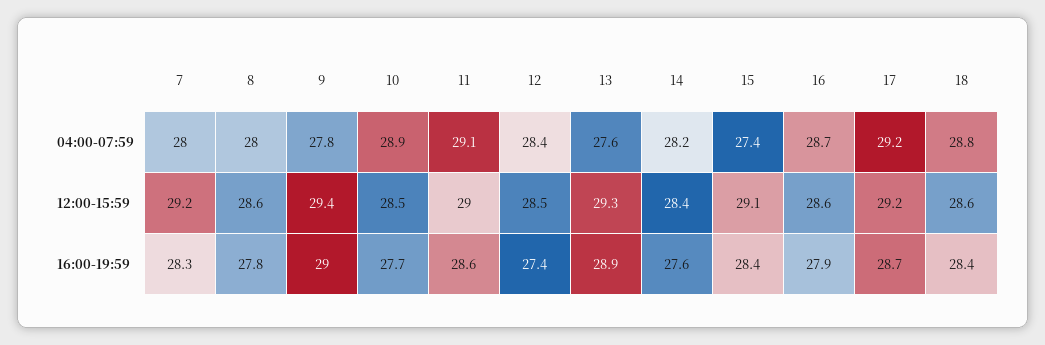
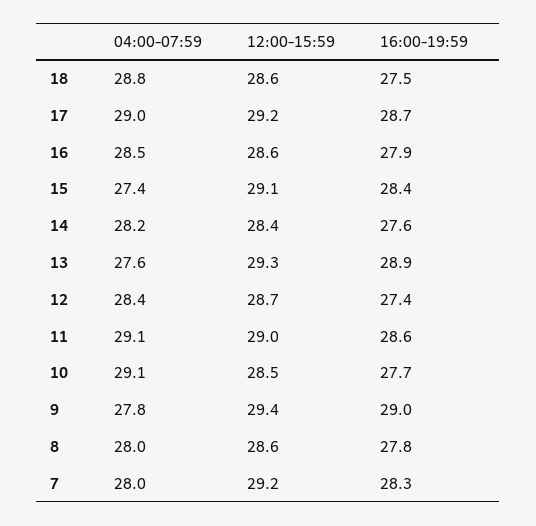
  {
    "7": {
      "04:00-07:59": 28,
      "12:00-15:59": 29.2,
      "16:00-19:59": 28.3
    },
    "8": {
      "04:00-07:59": 28,
      "12:00-15:59": 28.6,
      "16:00-19:59": 27.8
    },
    "9": {
      "04:00-07:59": 27.8,
      "12:00-15:59": 29.4,
      "16:00-19:59": 29
    },
    "10": {
-     "04:00-07:59": 28.9,
+     "04:00-07:59": 29.1,
      "12:00-15:59": 28.5,
      "16:00-19:59": 27.7
    },
    "11": {
      "04:00-07:59": 29.1,
      "12:00-15:59": 29,
      "16:00-19:59": 28.6
    },
    "12": {
      "04:00-07:59": 28.4,
-     "12:00-15:59": 28.5,
+     "12:00-15:59": 28.7,
      "16:00-19:59": 27.4
    },
    "13": {
      "04:00-07:59": 27.6,
      "12:00-15:59": 29.3,
      "16:00-19:59": 28.9
    },
    "14": {
      "04:00-07:59": 28.2,
      "12:00-15:59": 28.4,
      "16:00-19:59": 27.6
    },
    "15": {
      "04:00-07:59": 27.4,
      "12:00-15:59": 29.1,
      "16:00-19:59": 28.4
    },
    "16": {
-     "04:00-07:59": 28.7,
+     "04:00-07:59": 28.5,
      "12:00-15:59": 28.6,
      "16:00-19:59": 27.9
    },
    "17": {
-     "04:00-07:59": 29.2,
+     "04:00-07:59": 29,
      "12:00-15:59": 29.2,
      "16:00-19:59": 28.7
    },
    "18": {
      "04:00-07:59": 28.8,
      "12:00-15:59": 28.6,
-     "16:00-19:59": 28.4
+     "16:00-19:59": 27.5
    }
  }

